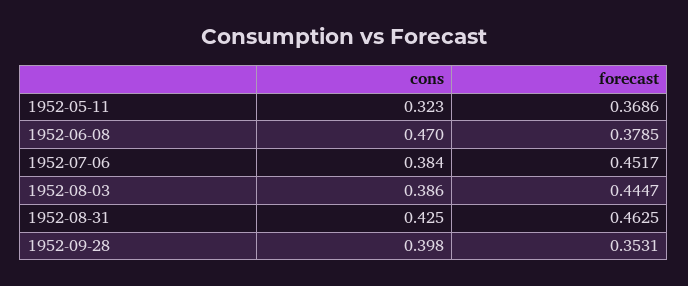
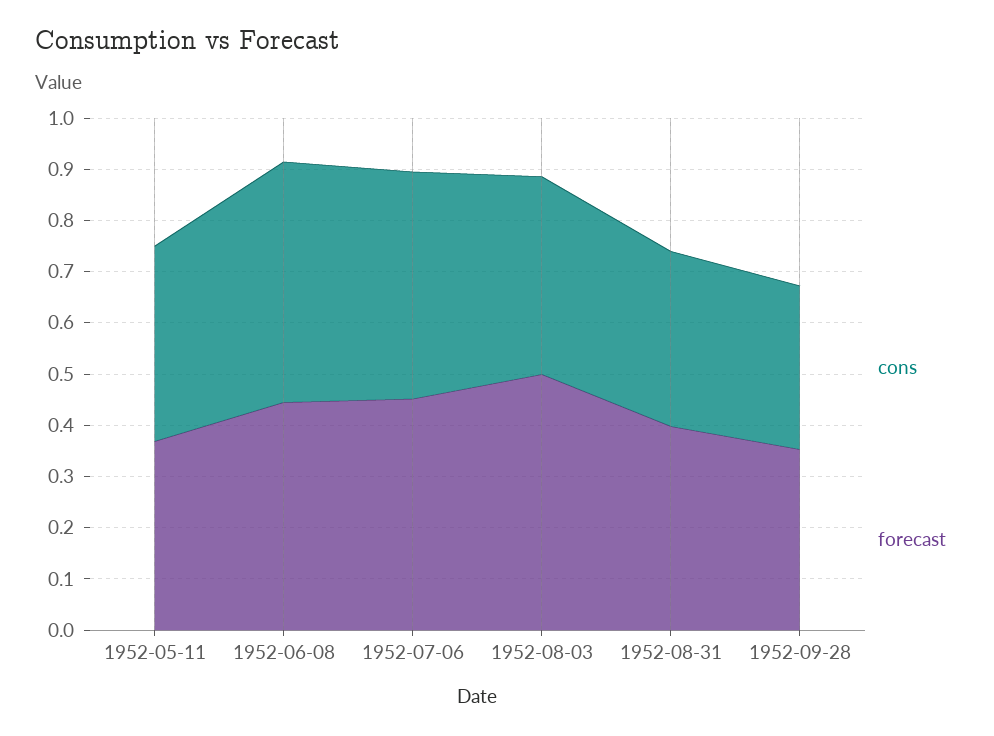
  {
    "cons": {
-     "1952-05-11": 0.323,
+     "1952-05-11": 0.38,
      "1952-06-08": 0.47,
-     "1952-07-06": 0.384,
+     "1952-07-06": 0.44,
      "1952-08-03": 0.386,
-     "1952-08-31": 0.425,
+     "1952-08-31": 0.34,
-     "1952-09-28": 0.398
+     "1952-09-28": 0.32
    },
    "forecast": {
      "1952-05-11": 0.3686,
-     "1952-06-08": 0.3785,
+     "1952-06-08": 0.44,
      "1952-07-06": 0.4517,
-     "1952-08-03": 0.4447,
+     "1952-08-03": 0.5,
-     "1952-08-31": 0.4625,
+     "1952-08-31": 0.4,
      "1952-09-28": 0.3531
    }
  }

